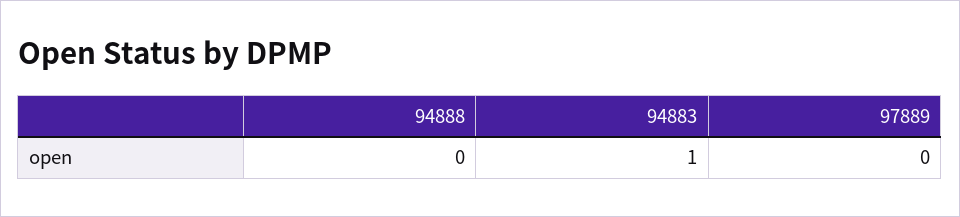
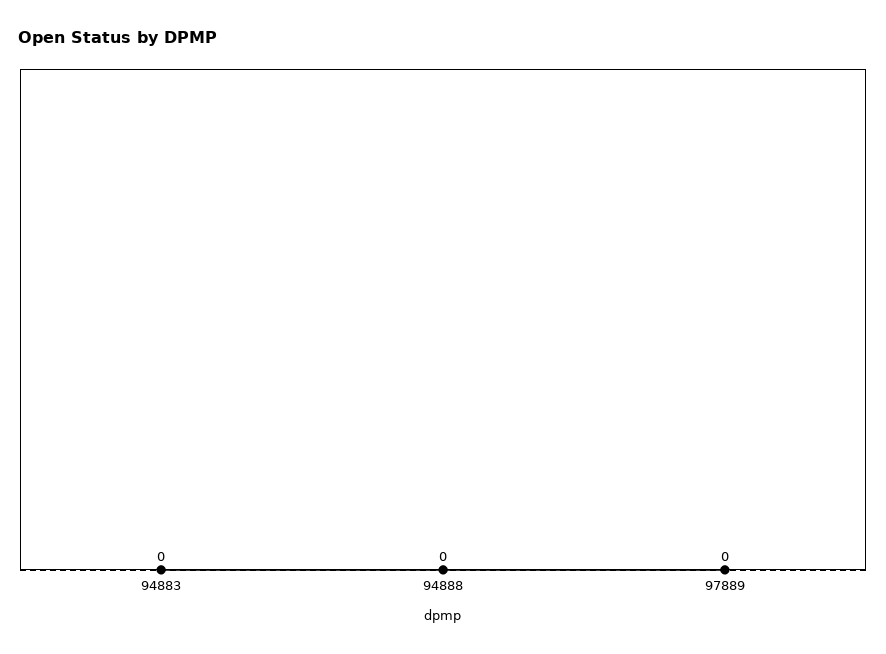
  {
    "94888": 0,
-   "94883": 1,
+   "94883": 0,
    "97889": 0
  }

